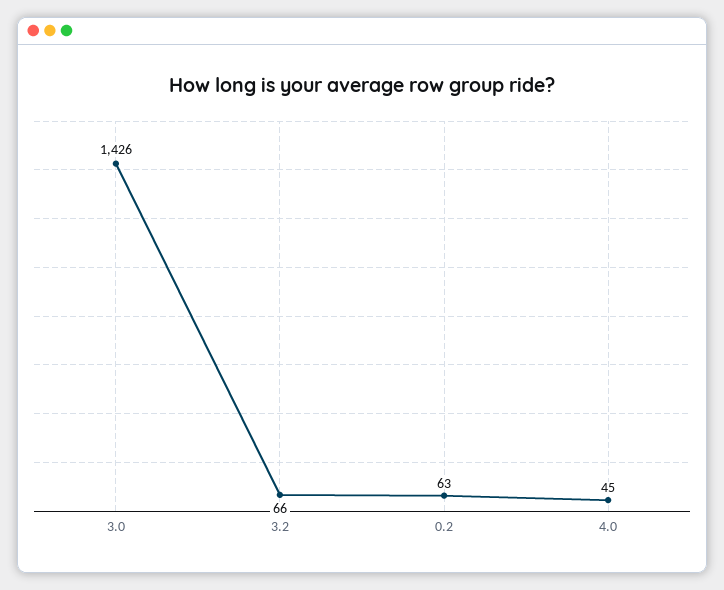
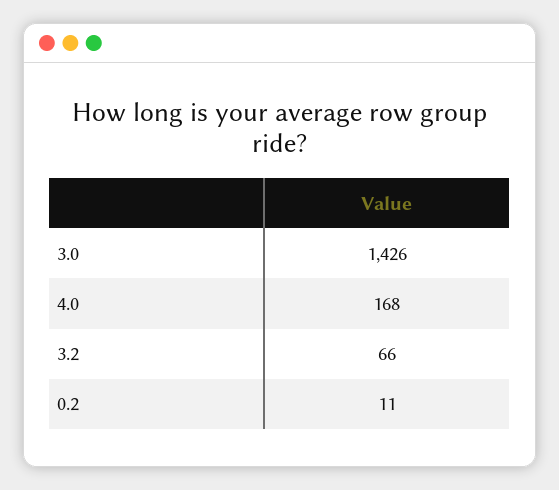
  {
    "3.0": 1426,
    "3.2": 66,
-   "0.2": 63,
+   "0.2": 11,
-   "4.0": 45
+   "4.0": 168
  }

